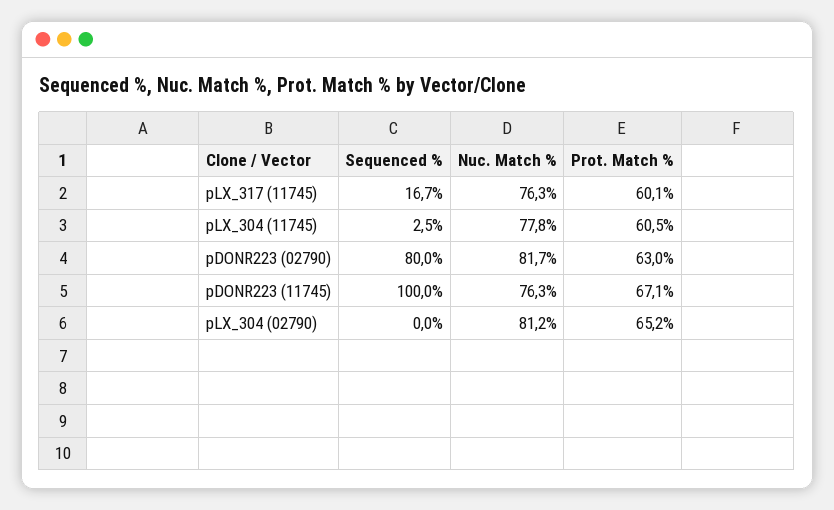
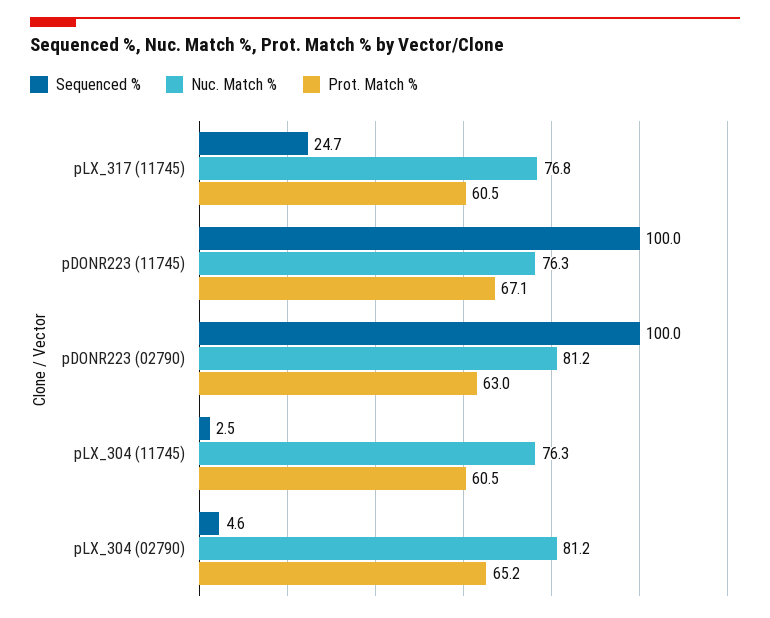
  {
    "Sequenced %": {
-     "pLX_317 (11745)": 16.7,
+     "pLX_317 (11745)": 24.7,
      "pLX_304 (11745)": 2.5,
-     "pDONR223 (02790)": 80,
+     "pDONR223 (02790)": 100,
      "pDONR223 (11745)": 100,
-     "pLX_304 (02790)": 0
+     "pLX_304 (02790)": 4.6
    },
    "Nuc. Match %": {
-     "pLX_317 (11745)": 76.3,
+     "pLX_317 (11745)": 76.8,
-     "pLX_304 (11745)": 77.8,
+     "pLX_304 (11745)": 76.3,
-     "pDONR223 (02790)": 81.7,
+     "pDONR223 (02790)": 81.2,
      "pDONR223 (11745)": 76.3,
      "pLX_304 (02790)": 81.2
    },
    "Prot. Match %": {
-     "pLX_317 (11745)": 60.1,
+     "pLX_317 (11745)": 60.5,
      "pLX_304 (11745)": 60.5,
      "pDONR223 (02790)": 63,
      "pDONR223 (11745)": 67.1,
      "pLX_304 (02790)": 65.2
    }
  }

